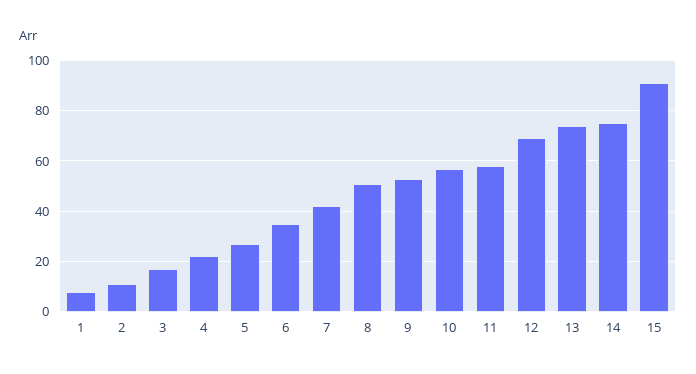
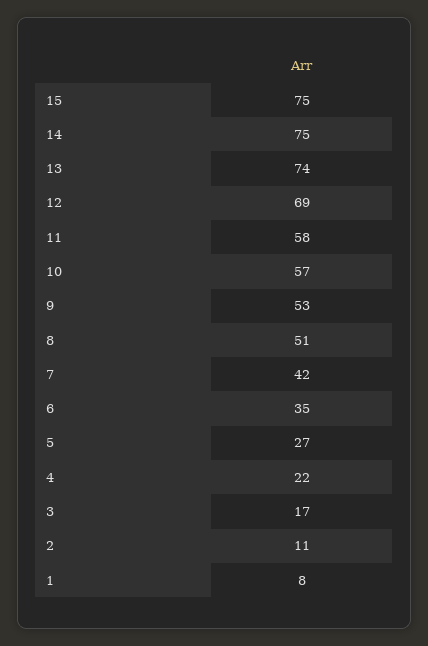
  {
    "1": 8,
    "2": 11,
    "3": 17,
    "4": 22,
    "5": 27,
    "6": 35,
    "7": 42,
    "8": 51,
    "9": 53,
    "10": 57,
    "11": 58,
    "12": 69,
    "13": 74,
    "14": 75,
-   "15": 90
+   "15": 75
  }

